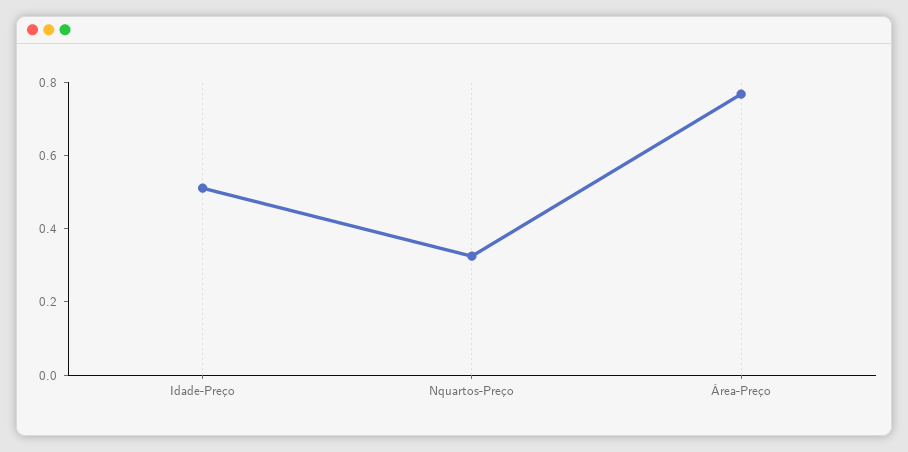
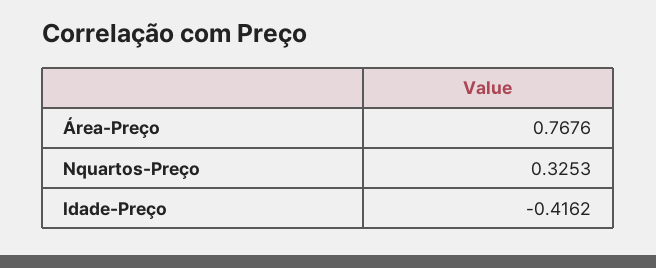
  {
-   "Idade-Preço": 0.5,
+   "Idade-Preço": -0.4162,
    "Nquartos-Preço": 0.3253,
    "Área-Preço": 0.7676
  }

